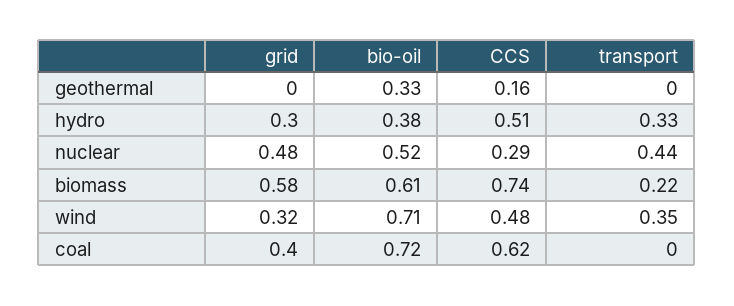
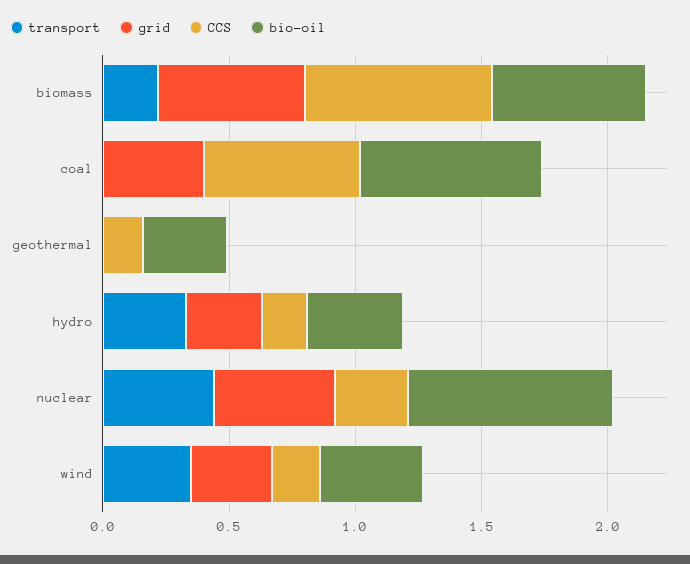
  {
    "grid": {
      "geothermal": 0,
      "hydro": 0.3,
      "nuclear": 0.48,
      "biomass": 0.58,
      "wind": 0.32,
      "coal": 0.4
    },
    "bio-oil": {
      "geothermal": 0.33,
      "hydro": 0.38,
-     "nuclear": 0.52,
+     "nuclear": 0.8,
      "biomass": 0.61,
-     "wind": 0.71,
+     "wind": 0.4,
      "coal": 0.72
    },
    "CCS": {
      "geothermal": 0.16,
-     "hydro": 0.51,
+     "hydro": 0.2,
      "nuclear": 0.29,
      "biomass": 0.74,
-     "wind": 0.48,
+     "wind": 0.2,
      "coal": 0.62
    },
    "transport": {
      "geothermal": 0,
      "hydro": 0.33,
      "nuclear": 0.44,
      "biomass": 0.22,
      "wind": 0.35,
      "coal": 0
    }
  }

